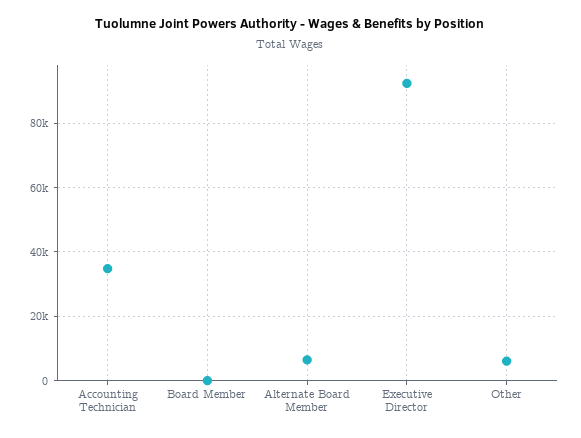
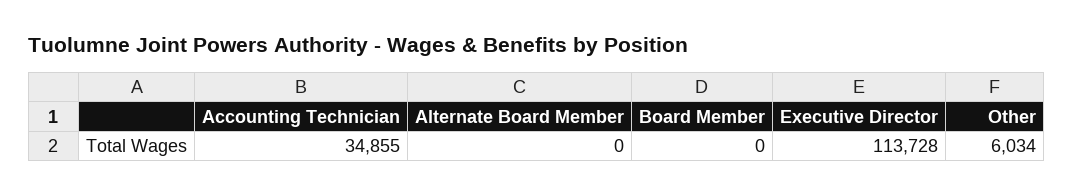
  {
    "Accounting Technician": 34855,
    "Board Member": 0,
-   "Alternate Board Member": 6000,
+   "Alternate Board Member": 0,
-   "Executive Director": 92000,
+   "Executive Director": 113728,
    "Other": 6034
  }

